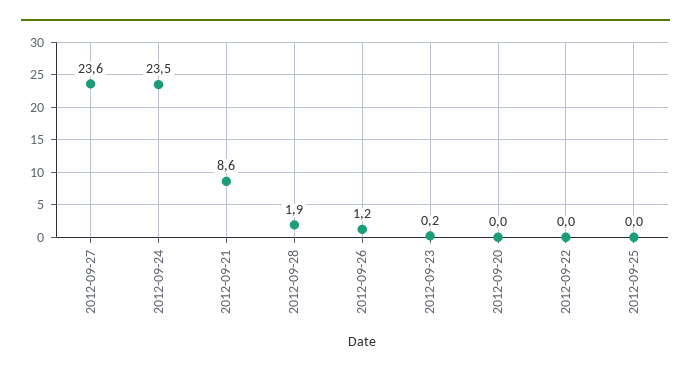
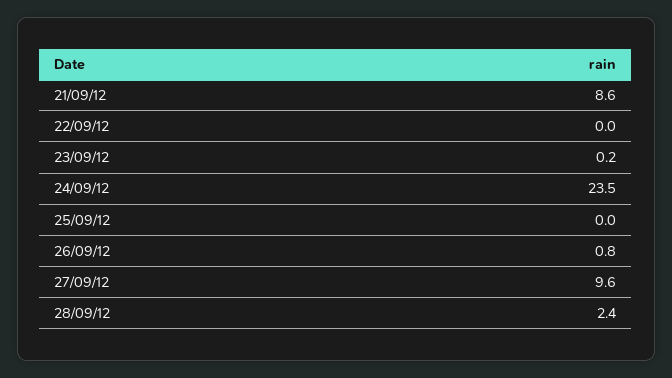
  {
-   "2012-09-27": 23.6,
+   "2012-09-27": 9.6,
    "2012-09-24": 23.5,
    "2012-09-21": 8.6,
-   "2012-09-28": 1.9,
+   "2012-09-28": 2.4,
-   "2012-09-26": 1.2,
+   "2012-09-26": 0.8,
    "2012-09-23": 0.2,
-   "2012-09-20": 0,
    "2012-09-22": 0,
    "2012-09-25": 0
  }

